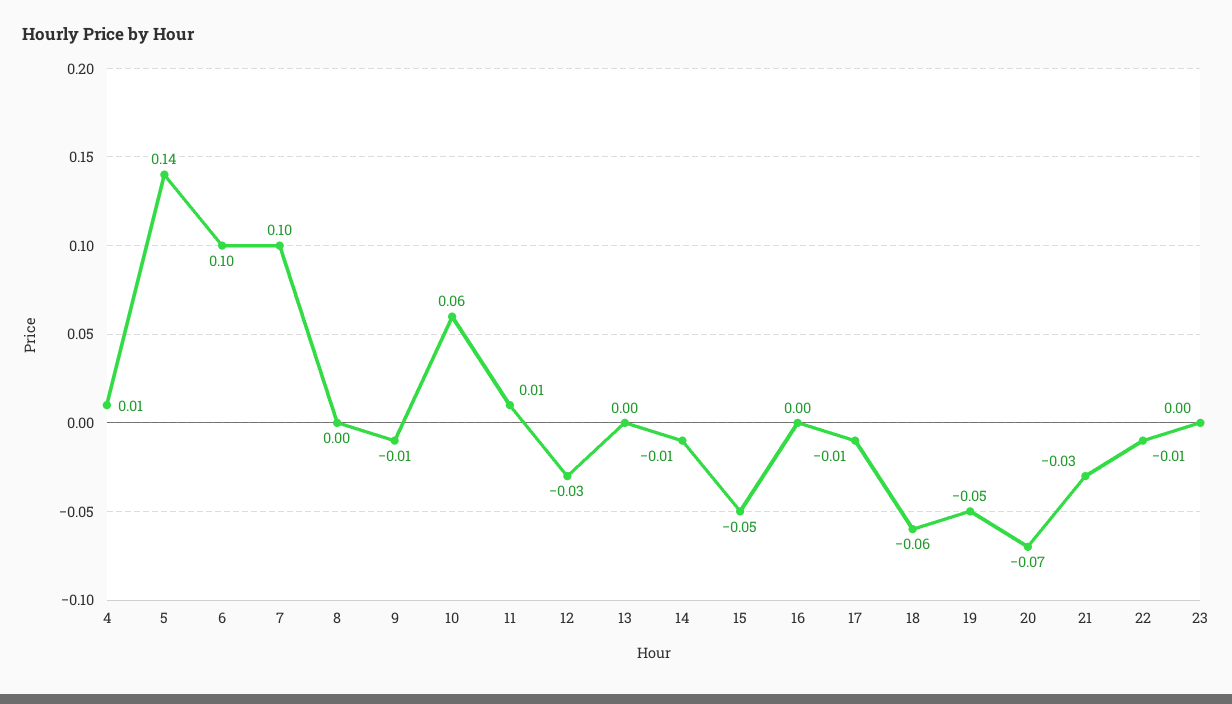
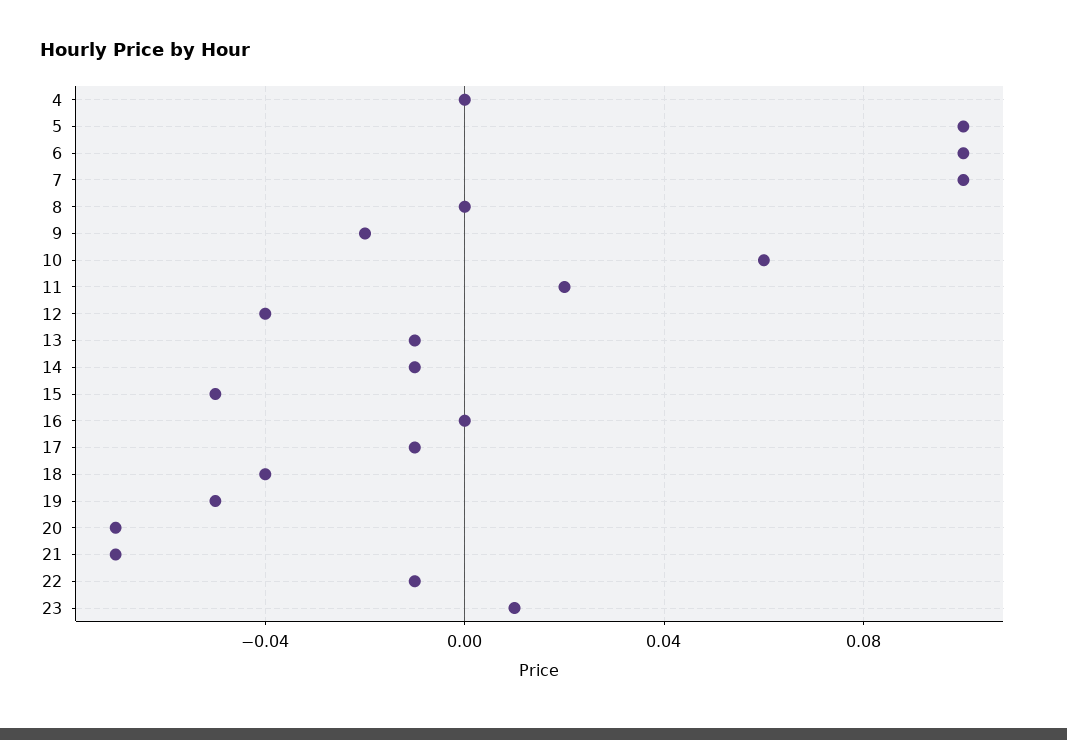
  {
-   "4": 0.01,
+   "4": 0,
-   "5": 0.14,
+   "5": 0.1,
    "6": 0.1,
    "7": 0.1,
    "8": 0,
-   "9": -0.01,
+   "9": -0.02,
    "10": 0.06,
-   "11": 0.01,
+   "11": 0.02,
-   "12": -0.03,
+   "12": -0.04,
-   "13": 0,
+   "13": -0.01,
    "14": -0.01,
    "15": -0.05,
    "16": 0,
    "17": -0.01,
-   "18": -0.06,
+   "18": -0.04,
    "19": -0.05,
    "20": -0.07,
-   "21": -0.03,
+   "21": -0.07,
    "22": -0.01,
-   "23": 0
+   "23": 0.01
  }

